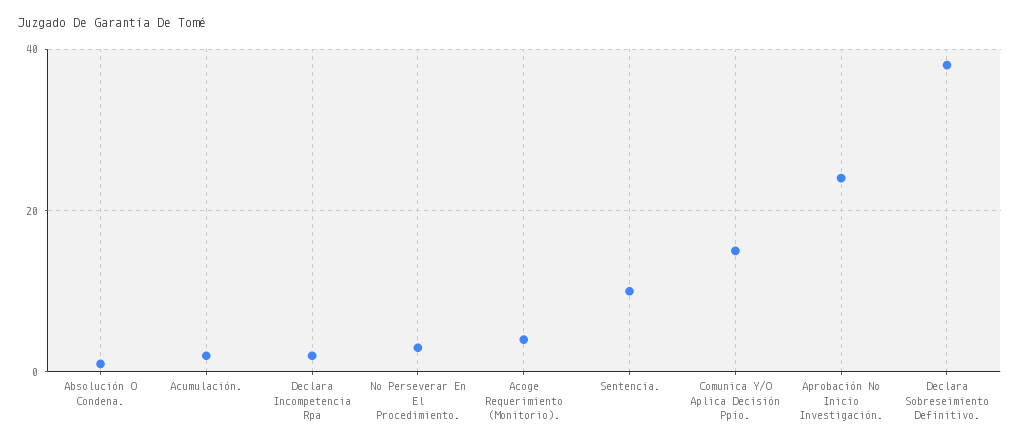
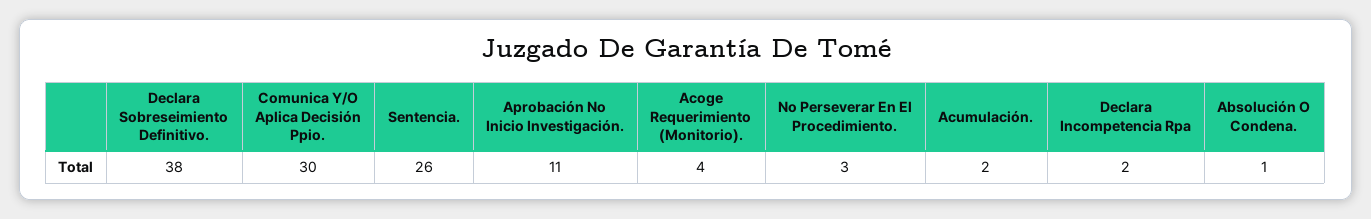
  {
    "Absolución O Condena.": 1,
    "Acumulación.": 2,
    "Declara Incompetencia Rpa": 2,
    "No Perseverar En El Procedimiento.": 3,
    "Acoge Requerimiento (Monitorio).": 4,
-   "Sentencia.": 10,
+   "Sentencia.": 26,
-   "Comunica Y/O Aplica Decisión Ppio.": 15,
+   "Comunica Y/O Aplica Decisión Ppio.": 30,
-   "Aprobación No Inicio Investigación.": 25,
+   "Aprobación No Inicio Investigación.": 11,
    "Declara Sobreseimiento Definitivo.": 38
  }

